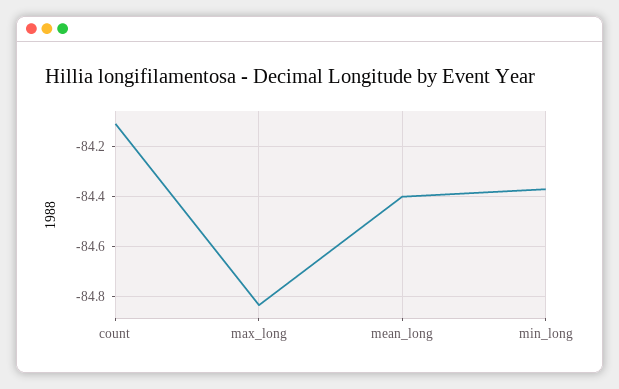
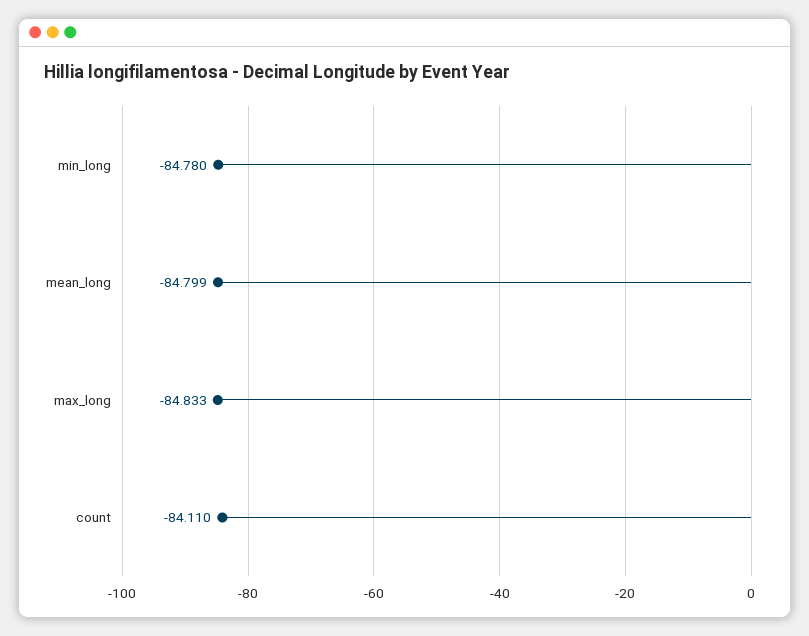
  {
    "count": -84.11,
    "max_long": -84.833,
-   "mean_long": -84.4,
+   "mean_long": -84.799,
-   "min_long": -84.375
+   "min_long": -84.78
  }

